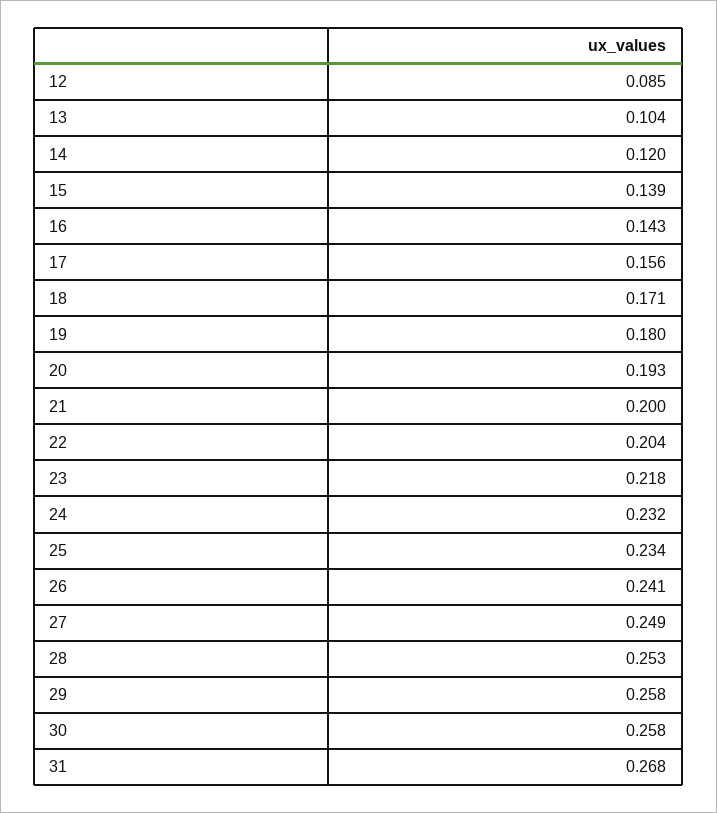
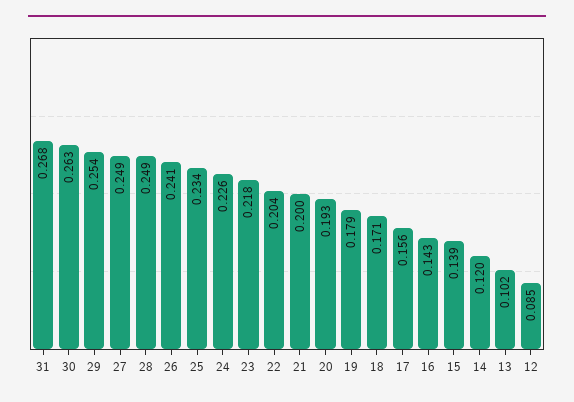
  {
    "12": 0.085,
-   "13": 0.104,
+   "13": 0.102,
    "14": 0.12,
    "15": 0.139,
    "16": 0.143,
    "17": 0.156,
    "18": 0.171,
-   "19": 0.18,
+   "19": 0.179,
    "20": 0.193,
    "21": 0.2,
    "22": 0.204,
    "23": 0.218,
-   "24": 0.232,
+   "24": 0.226,
    "25": 0.234,
    "26": 0.241,
    "27": 0.249,
-   "28": 0.253,
+   "28": 0.249,
-   "29": 0.258,
+   "29": 0.254,
-   "30": 0.258,
+   "30": 0.263,
    "31": 0.268
  }

